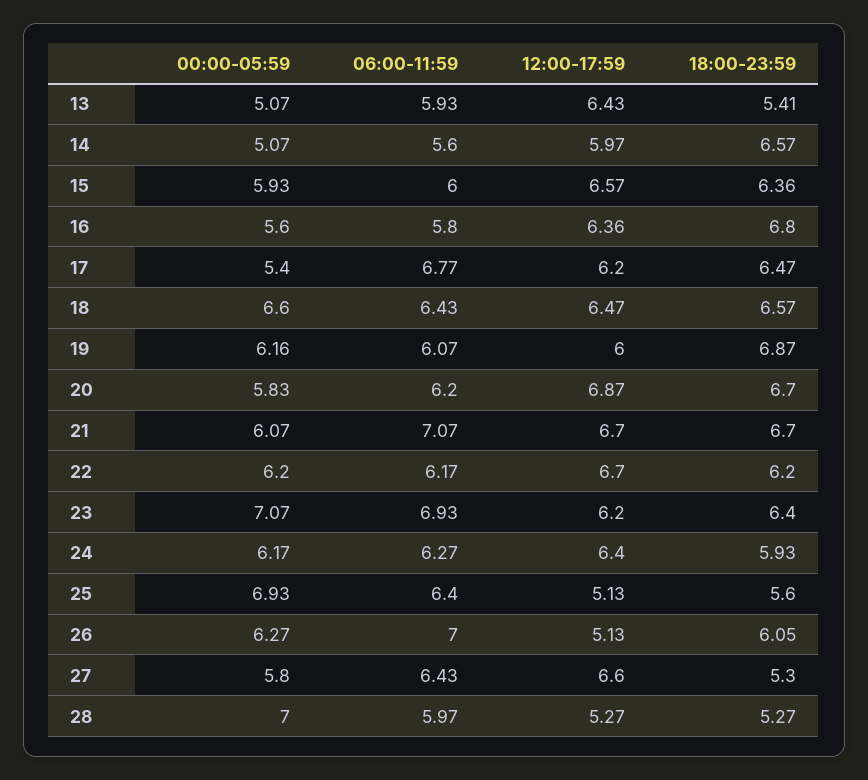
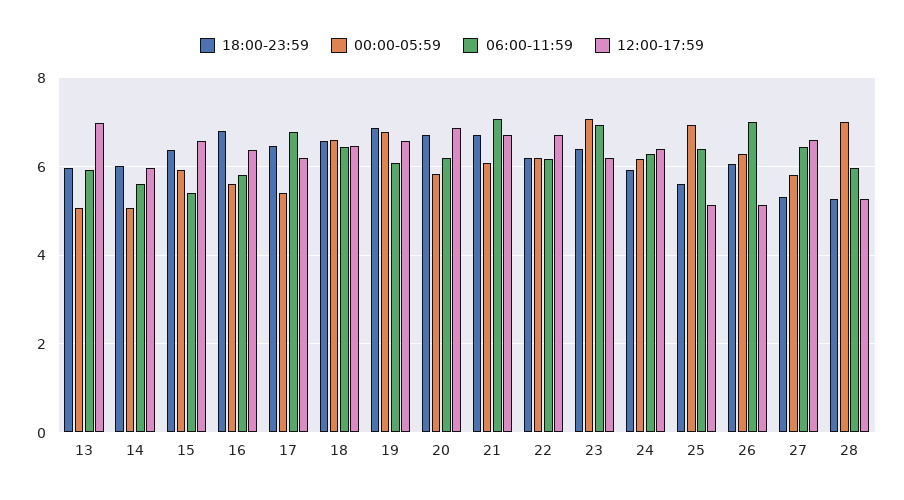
  {
    "00:00-05:59": {
      "13": 5.07,
      "14": 5.07,
      "15": 5.93,
      "16": 5.6,
      "17": 5.4,
      "18": 6.6,
-     "19": 6.16,
+     "19": 6.8,
      "20": 5.83,
      "21": 6.07,
      "22": 6.2,
      "23": 7.07,
      "24": 6.17,
      "25": 6.93,
      "26": 6.27,
      "27": 5.8,
      "28": 7
    },
    "06:00-11:59": {
      "13": 5.93,
      "14": 5.6,
-     "15": 6,
+     "15": 5.4,
      "16": 5.8,
      "17": 6.77,
      "18": 6.43,
      "19": 6.07,
      "20": 6.2,
      "21": 7.07,
      "22": 6.17,
      "23": 6.93,
      "24": 6.27,
      "25": 6.4,
      "26": 7,
      "27": 6.43,
      "28": 5.97
    },
    "12:00-17:59": {
-     "13": 6.43,
+     "13": 7,
      "14": 5.97,
      "15": 6.57,
      "16": 6.36,
      "17": 6.2,
      "18": 6.47,
-     "19": 6,
+     "19": 6.6,
      "20": 6.87,
      "21": 6.7,
      "22": 6.7,
      "23": 6.2,
      "24": 6.4,
      "25": 5.13,
      "26": 5.13,
      "27": 6.6,
      "28": 5.27
    },
    "18:00-23:59": {
-     "13": 5.41,
+     "13": 6,
-     "14": 6.57,
+     "14": 6,
      "15": 6.36,
      "16": 6.8,
      "17": 6.47,
      "18": 6.57,
      "19": 6.87,
      "20": 6.7,
      "21": 6.7,
      "22": 6.2,
      "23": 6.4,
      "24": 5.93,
      "25": 5.6,
      "26": 6.05,
      "27": 5.3,
      "28": 5.27
    }
  }

